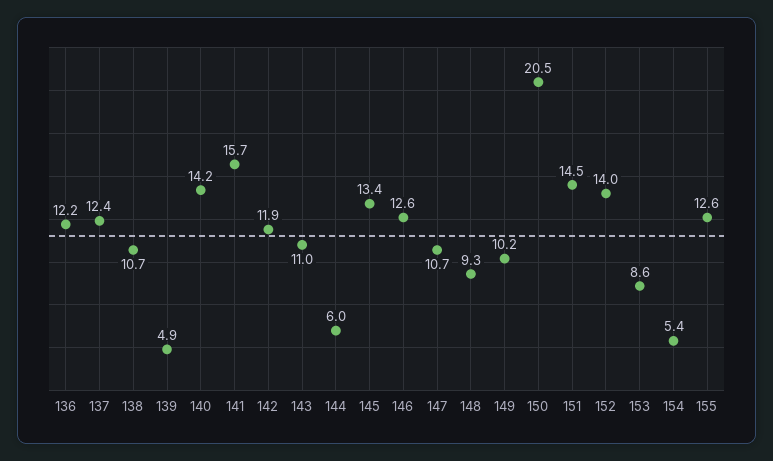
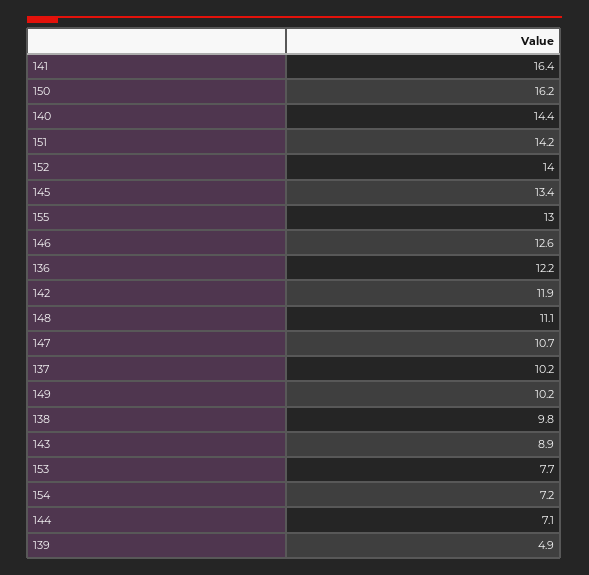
  {
    "136": 12.2,
-   "137": 12.4,
+   "137": 10.2,
-   "138": 10.7,
+   "138": 9.8,
    "139": 4.9,
-   "140": 14.2,
+   "140": 14.4,
-   "141": 15.7,
+   "141": 16.4,
    "142": 11.9,
-   "143": 11,
+   "143": 8.9,
-   "144": 6,
+   "144": 7.1,
    "145": 13.4,
    "146": 12.6,
    "147": 10.7,
-   "148": 9.3,
+   "148": 11.1,
    "149": 10.2,
-   "150": 20.5,
+   "150": 16.2,
-   "151": 14.5,
+   "151": 14.2,
    "152": 14,
-   "153": 8.6,
+   "153": 7.7,
-   "154": 5.4,
+   "154": 7.2,
-   "155": 12.6
+   "155": 13
  }

